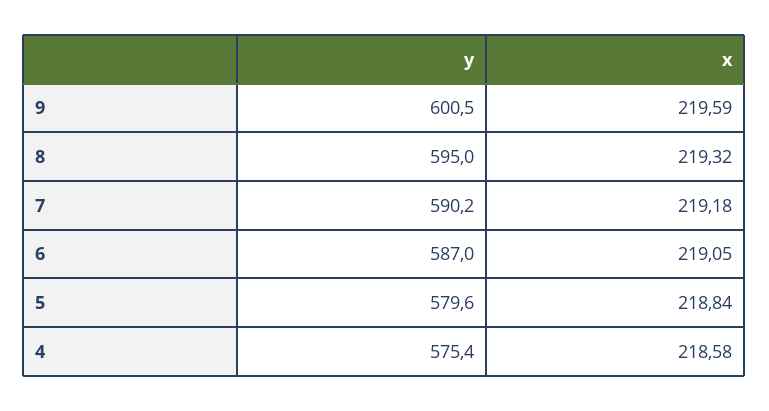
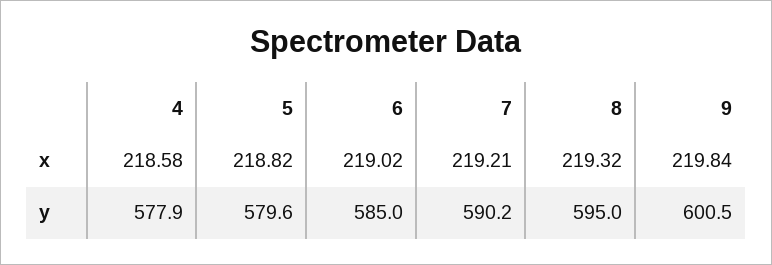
  {
    "y": {
      "9": 600.5,
      "8": 595,
      "7": 590.2,
-     "6": 587,
+     "6": 585,
      "5": 579.6,
-     "4": 575.4
+     "4": 577.9
    },
    "x": {
-     "9": 219.59,
+     "9": 219.84,
      "8": 219.32,
-     "7": 219.18,
+     "7": 219.21,
-     "6": 219.05,
+     "6": 219.02,
-     "5": 218.84,
+     "5": 218.82,
      "4": 218.58
    }
  }

